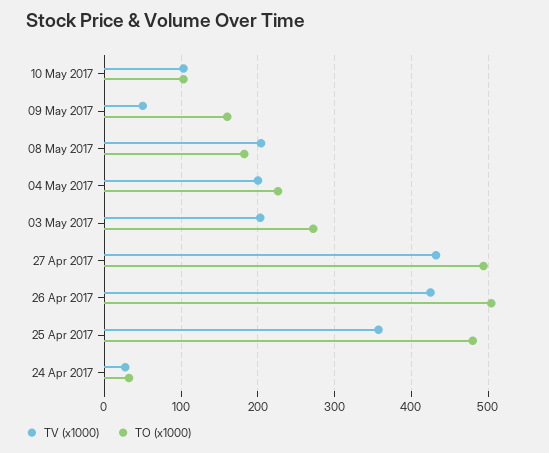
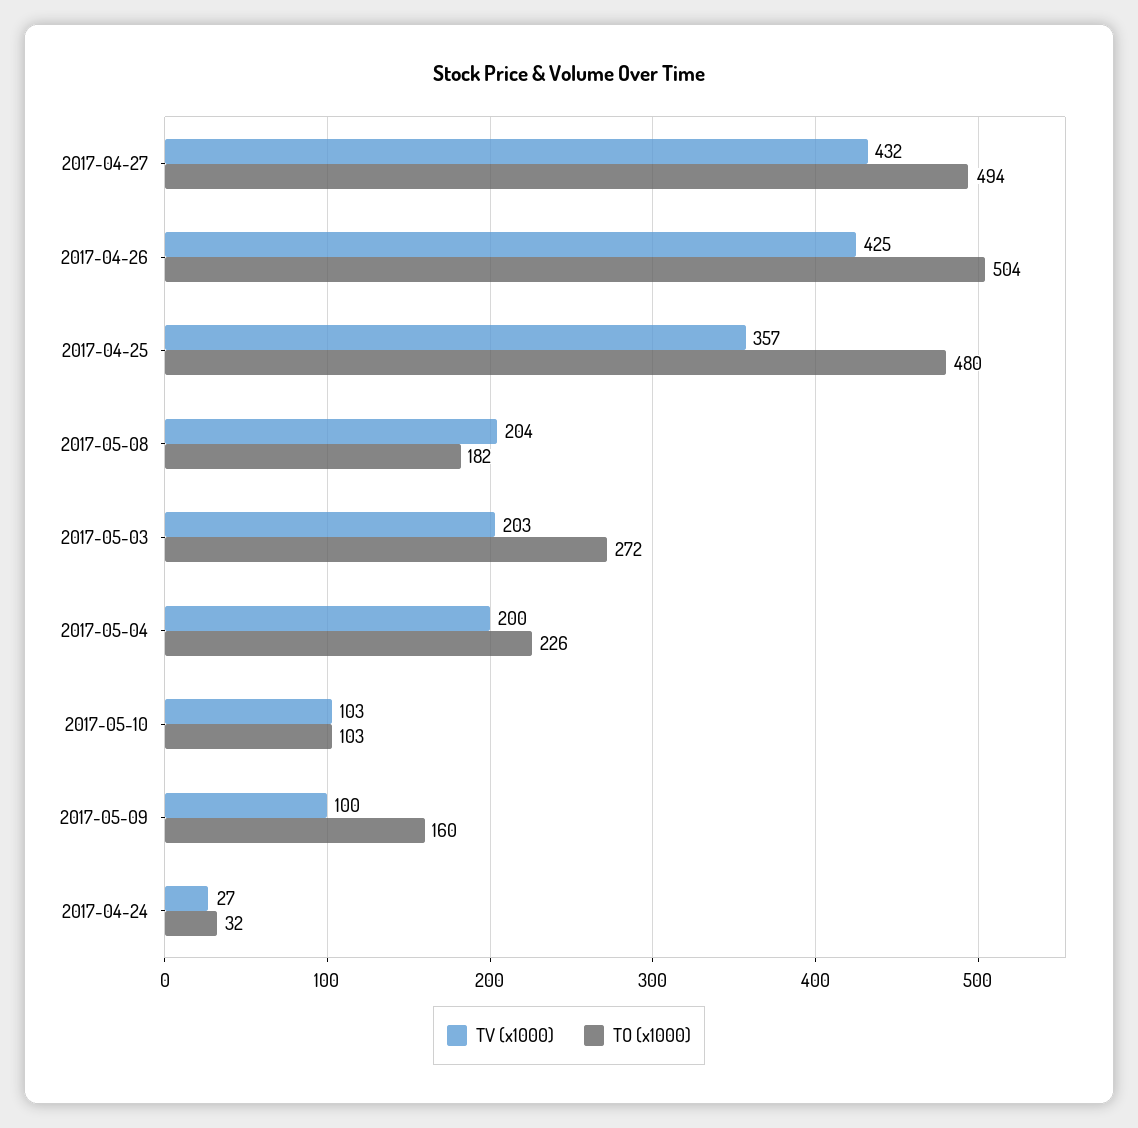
  {
    "TV (x1000)": {
      "10 May 2017": 103,
-     "09 May 2017": 50,
+     "09 May 2017": 100,
      "08 May 2017": 204,
      "04 May 2017": 200,
      "03 May 2017": 203,
      "27 Apr 2017": 432,
      "26 Apr 2017": 425,
      "25 Apr 2017": 357,
      "24 Apr 2017": 27
    },
    "TO (x1000)": {
      "10 May 2017": 103,
      "09 May 2017": 160,
      "08 May 2017": 182,
      "04 May 2017": 226,
      "03 May 2017": 272,
      "27 Apr 2017": 494,
      "26 Apr 2017": 504,
      "25 Apr 2017": 480,
      "24 Apr 2017": 32
    }
  }

